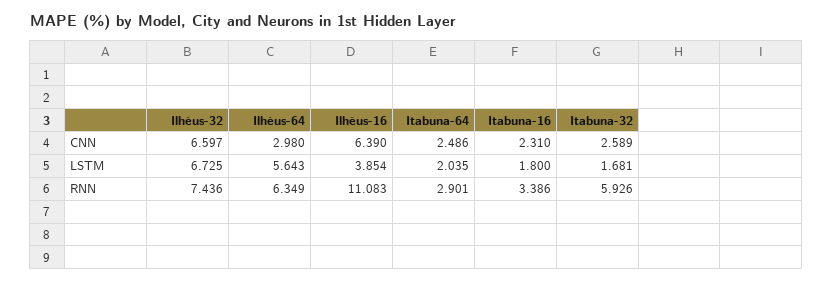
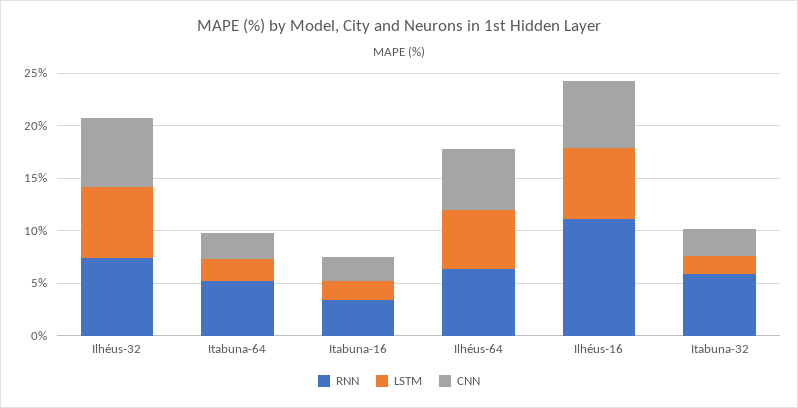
  {
    "CNN": {
      "Ilhéus-32": 6.597,
-     "Ilhéus-64": 2.98,
+     "Ilhéus-64": 6,
      "Ilhéus-16": 6.39,
      "Itabuna-64": 2.486,
      "Itabuna-16": 2.31,
      "Itabuna-32": 2.589
    },
    "LSTM": {
      "Ilhéus-32": 6.725,
      "Ilhéus-64": 5.643,
-     "Ilhéus-16": 3.854,
+     "Ilhéus-16": 7,
      "Itabuna-64": 2.035,
      "Itabuna-16": 1.8,
      "Itabuna-32": 1.681
    },
    "RNN": {
      "Ilhéus-32": 7.436,
      "Ilhéus-64": 6.349,
      "Ilhéus-16": 11.083,
-     "Itabuna-64": 2.901,
+     "Itabuna-64": 5,
      "Itabuna-16": 3.386,
      "Itabuna-32": 5.926
    }
  }

